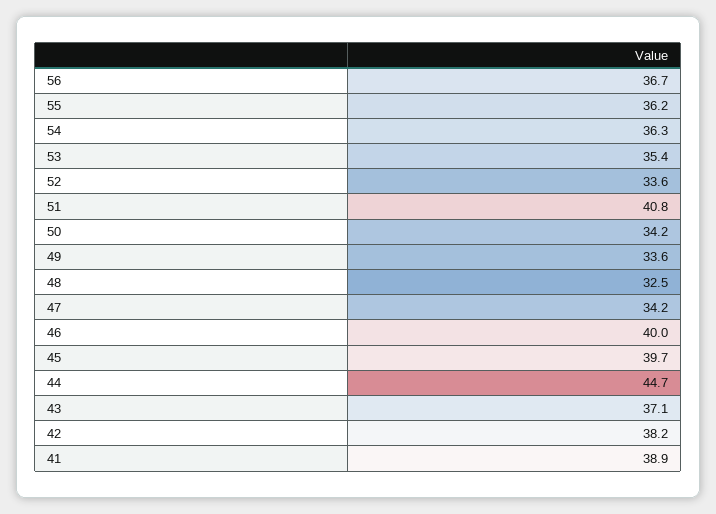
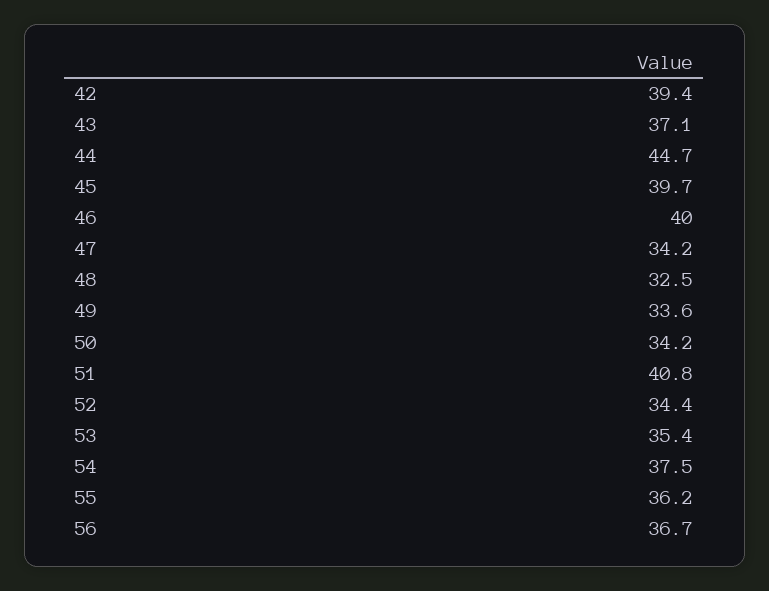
  {
    "56": 36.7,
    "55": 36.2,
-   "54": 36.3,
+   "54": 37.5,
    "53": 35.4,
-   "52": 33.6,
+   "52": 34.4,
    "51": 40.8,
    "50": 34.2,
    "49": 33.6,
    "48": 32.5,
    "47": 34.2,
    "46": 40,
    "45": 39.7,
    "44": 44.7,
    "43": 37.1,
-   "42": 38.2,
+   "42": 39.4
-   "41": 38.9
  }

